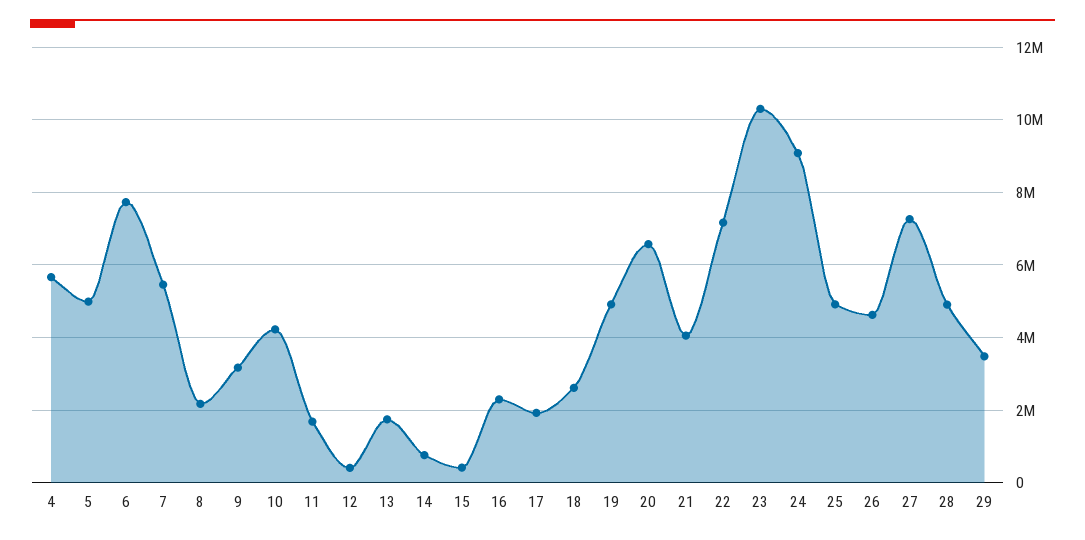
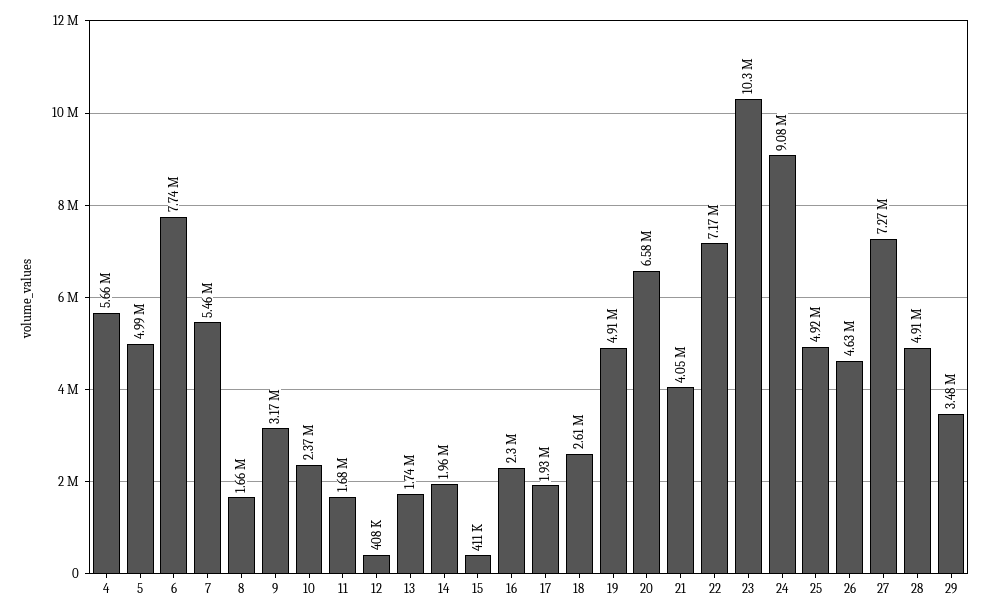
  {
    "4": 5660000,
    "5": 4990000,
    "6": 7740000,
    "7": 5460000,
-   "8": 2200000,
+   "8": 1660000,
    "9": 3170000,
-   "10": 4200000,
+   "10": 2370000,
    "11": 1680000,
    "12": 408000,
    "13": 1740000,
-   "14": 800000,
+   "14": 1960000,
    "15": 411000,
    "16": 2300000,
    "17": 1930000,
    "18": 2610000,
    "19": 4910000,
    "20": 6580000,
    "21": 4050000,
    "22": 7170000,
    "23": 10300000,
    "24": 9080000,
    "25": 4920000,
    "26": 4630000,
    "27": 7270000,
    "28": 4910000,
    "29": 3480000
  }

